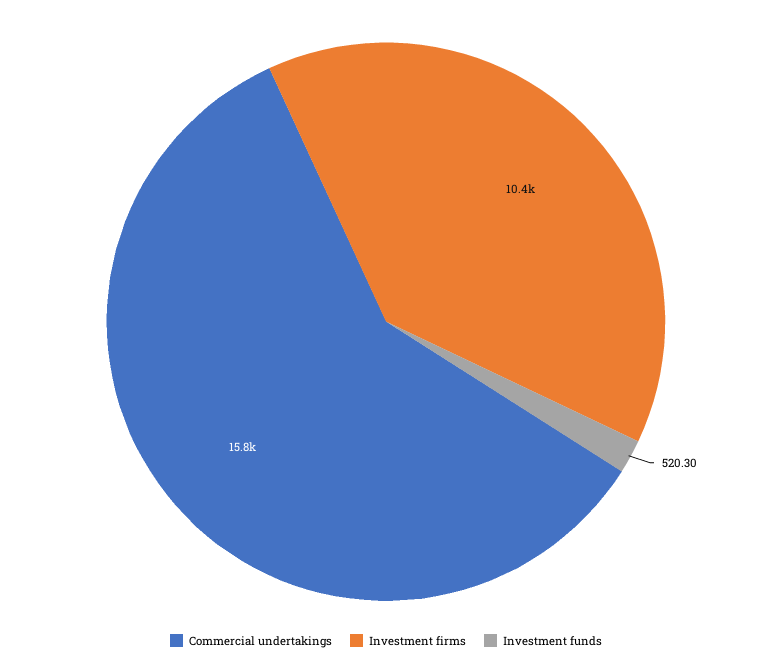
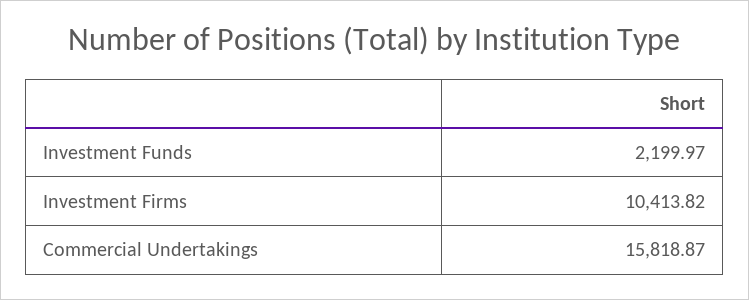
  {
    "Commercial undertakings": 15818.87,
    "Investment firms": 10413.82,
-   "Investment funds": 520.3
+   "Investment funds": 2199.97
  }

